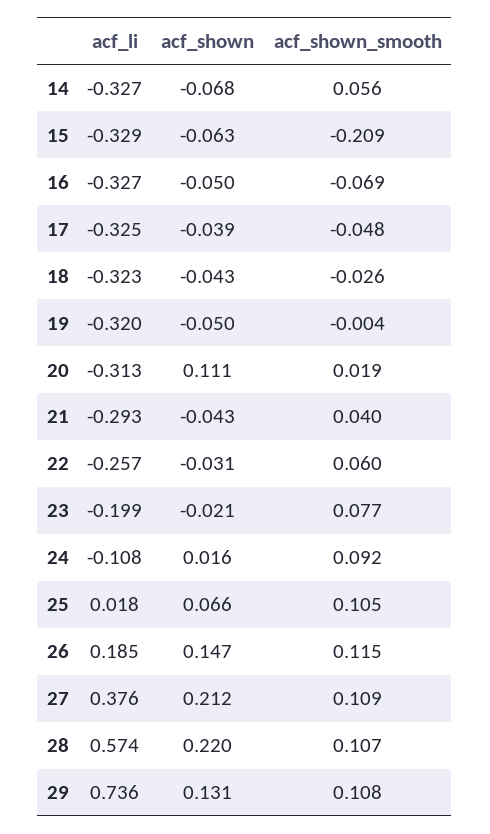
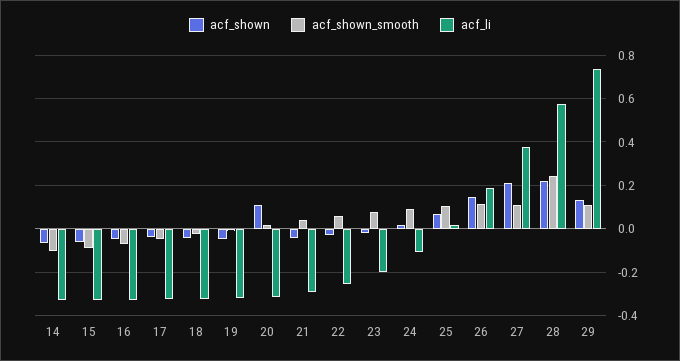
  {
    "acf_li": {
      "14": -0.327,
      "15": -0.329,
      "16": -0.327,
      "17": -0.325,
      "18": -0.323,
      "19": -0.32,
      "20": -0.313,
      "21": -0.293,
      "22": -0.257,
      "23": -0.199,
      "24": -0.108,
      "25": 0.018,
      "26": 0.185,
      "27": 0.376,
      "28": 0.574,
      "29": 0.736
    },
    "acf_shown": {
      "14": -0.068,
      "15": -0.063,
      "16": -0.05,
      "17": -0.039,
      "18": -0.043,
      "19": -0.05,
      "20": 0.111,
      "21": -0.043,
      "22": -0.031,
      "23": -0.021,
      "24": 0.016,
      "25": 0.066,
      "26": 0.147,
      "27": 0.212,
      "28": 0.22,
      "29": 0.131
    },
    "acf_shown_smooth": {
-     "14": 0.056,
+     "14": -0.1,
-     "15": -0.209,
+     "15": -0.1,
      "16": -0.069,
      "17": -0.048,
      "18": -0.026,
      "19": -0.004,
      "20": 0.019,
      "21": 0.04,
      "22": 0.06,
      "23": 0.077,
      "24": 0.092,
      "25": 0.105,
      "26": 0.115,
      "27": 0.109,
-     "28": 0.107,
+     "28": 0.25,
      "29": 0.108
    }
  }

